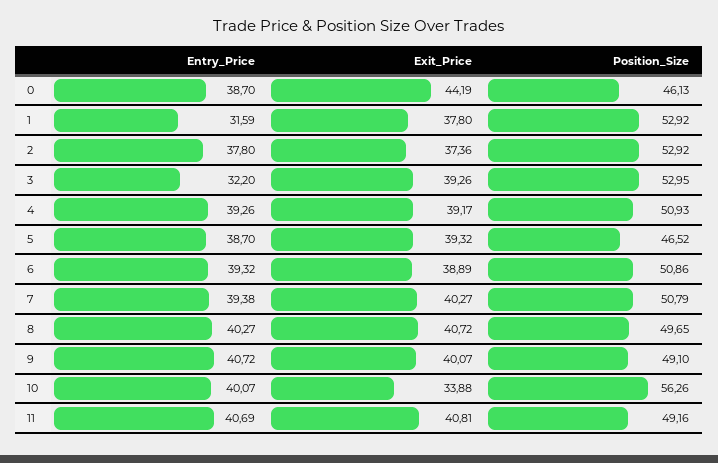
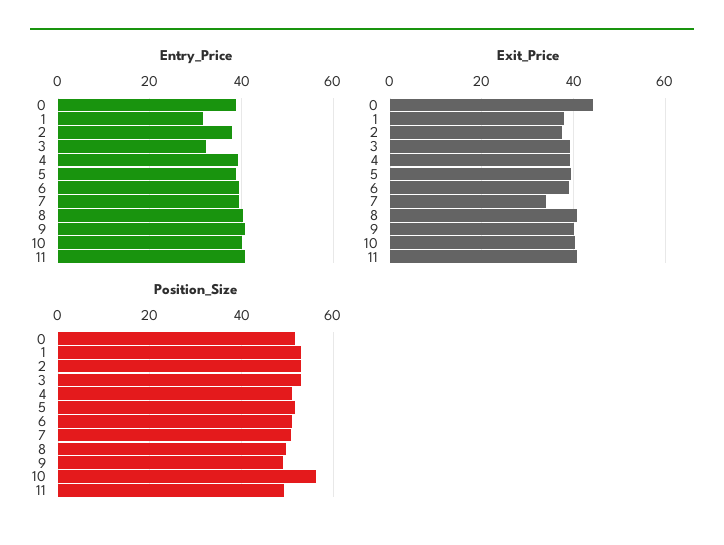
  {
    "Entry_Price": {
      "0": 38.7,
      "1": 31.59,
      "2": 37.8,
      "3": 32.2,
      "4": 39.26,
      "5": 38.7,
      "6": 39.32,
      "7": 39.38,
      "8": 40.27,
      "9": 40.72,
      "10": 40.07,
      "11": 40.69
    },
    "Exit_Price": {
      "0": 44.19,
      "1": 37.8,
      "2": 37.36,
      "3": 39.26,
      "4": 39.17,
      "5": 39.32,
      "6": 38.89,
-     "7": 40.27,
+     "7": 34,
      "8": 40.72,
      "9": 40.07,
-     "10": 33.88,
+     "10": 40,
      "11": 40.81
    },
    "Position_Size": {
-     "0": 46.13,
+     "0": 52,
      "1": 52.92,
      "2": 52.92,
      "3": 52.95,
      "4": 50.93,
-     "5": 46.52,
+     "5": 52,
      "6": 50.86,
      "7": 50.79,
      "8": 49.65,
      "9": 49.1,
      "10": 56.26,
      "11": 49.16
    }
  }

